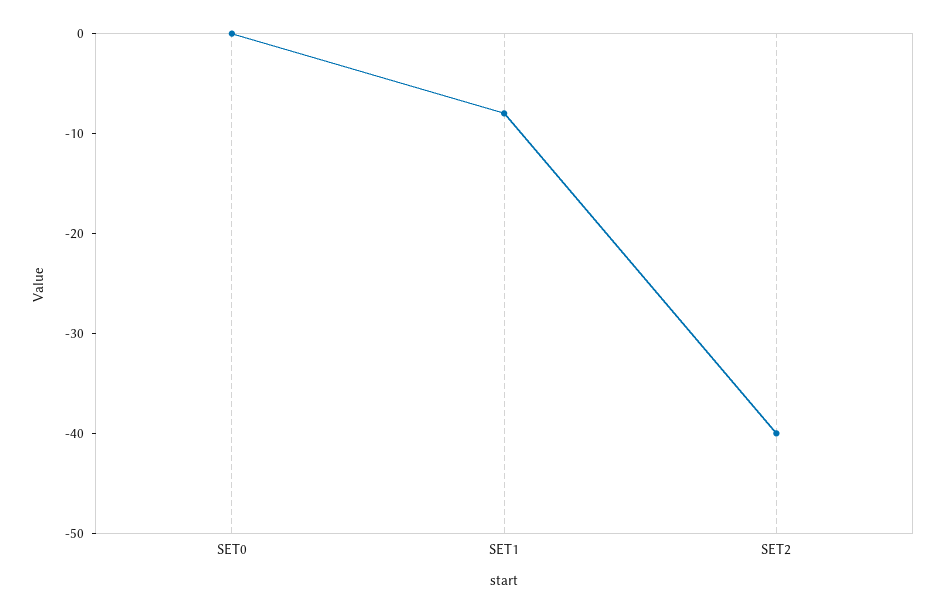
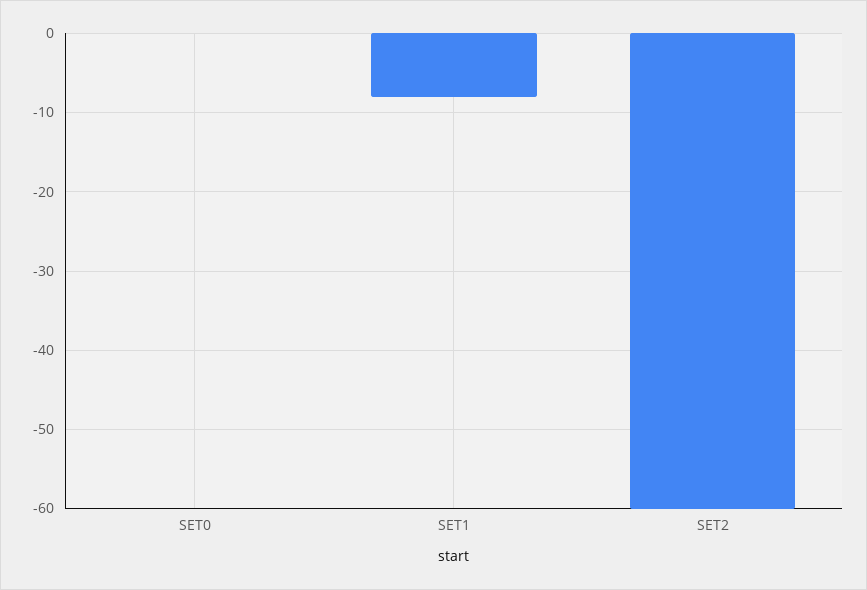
  {
    "SET0": 0,
    "SET1": -8,
-   "SET2": -40
+   "SET2": -60
  }

